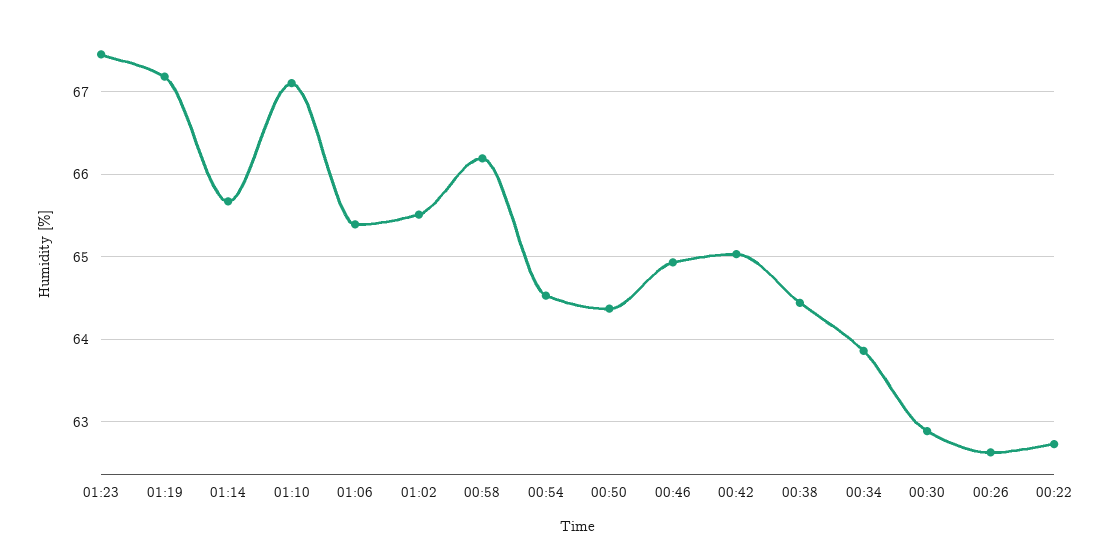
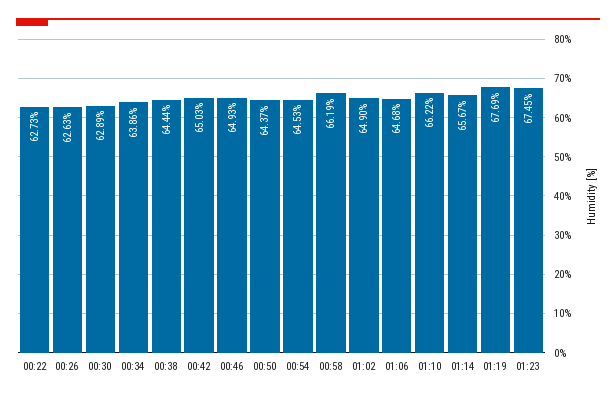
  {
    "01:23": 67.45,
-   "01:19": 67.2,
+   "01:19": 67.69,
    "01:14": 65.67,
-   "01:10": 67.1,
+   "01:10": 66.22,
-   "01:06": 65.4,
+   "01:06": 64.68,
-   "01:02": 65.5,
+   "01:02": 64.9,
    "00:58": 66.19,
    "00:54": 64.53,
    "00:50": 64.37,
    "00:46": 64.93,
    "00:42": 65.03,
    "00:38": 64.44,
    "00:34": 63.86,
    "00:30": 62.89,
    "00:26": 62.63,
    "00:22": 62.73
  }

